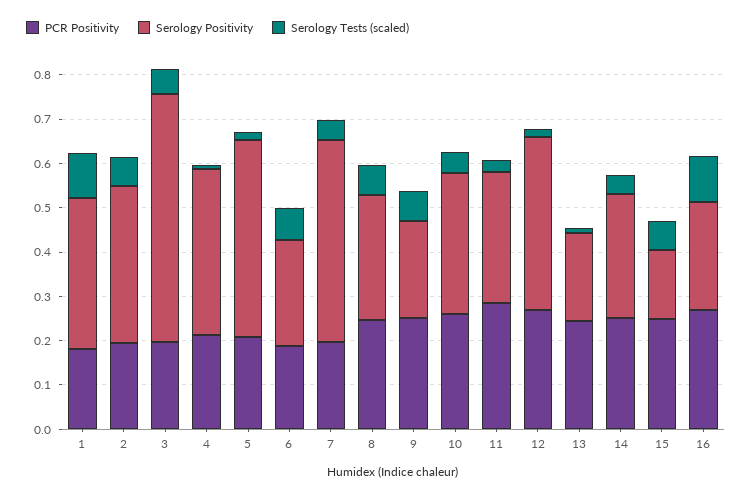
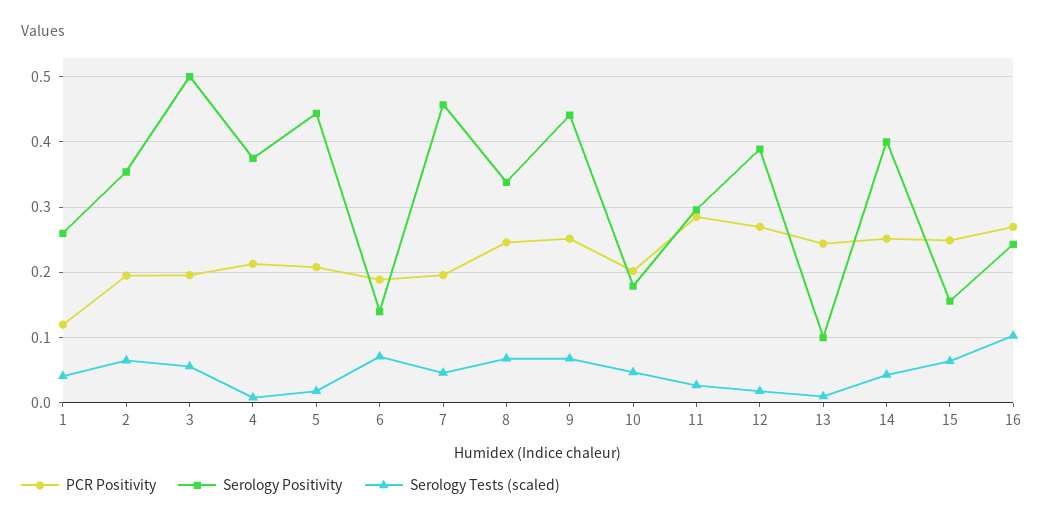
  {
    "PCR Positivity": {
-     "1": 0.18,
+     "1": 0.12,
      "2": 0.2,
      "3": 0.2,
      "4": 0.21,
      "5": 0.21,
      "6": 0.19,
      "7": 0.2,
      "8": 0.25,
      "9": 0.25,
-     "10": 0.26,
+     "10": 0.2,
      "11": 0.29,
      "12": 0.27,
      "13": 0.24,
      "14": 0.25,
      "15": 0.25,
      "16": 0.27
    },
    "Serology Positivity": {
-     "1": 0.34,
+     "1": 0.26,
      "2": 0.35,
-     "3": 0.56,
+     "3": 0.5,
      "4": 0.38,
      "5": 0.44,
-     "6": 0.24,
+     "6": 0.14,
      "7": 0.46,
-     "8": 0.28,
+     "8": 0.34,
-     "9": 0.22,
+     "9": 0.44,
-     "10": 0.32,
+     "10": 0.18,
      "11": 0.3,
      "12": 0.39,
-     "13": 0.2,
+     "13": 0.1,
-     "14": 0.28,
+     "14": 0.4,
      "15": 0.16,
      "16": 0.24
    },
    "Serology Tests (scaled)": {
-     "1": 0.1,
+     "1": 0.04,
      "2": 0.07,
      "3": 0.06,
      "4": 0.01,
      "5": 0.02,
      "6": 0.07,
      "7": 0.05,
      "8": 0.07,
      "9": 0.07,
      "10": 0.05,
      "11": 0.03,
      "12": 0.02,
      "13": 0.01,
      "14": 0.04,
      "15": 0.06,
      "16": 0.1
    }
  }

